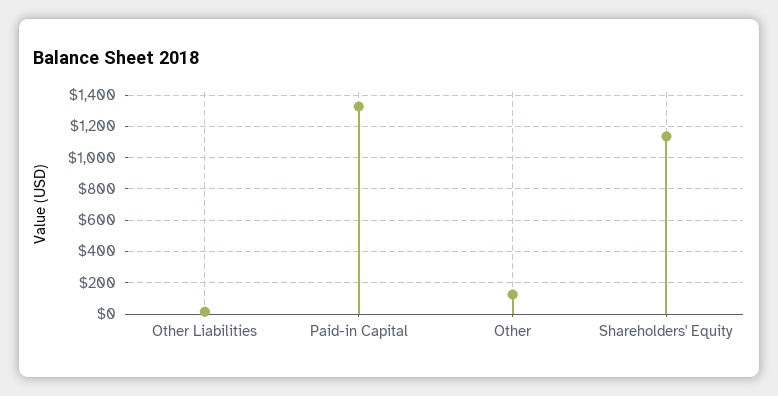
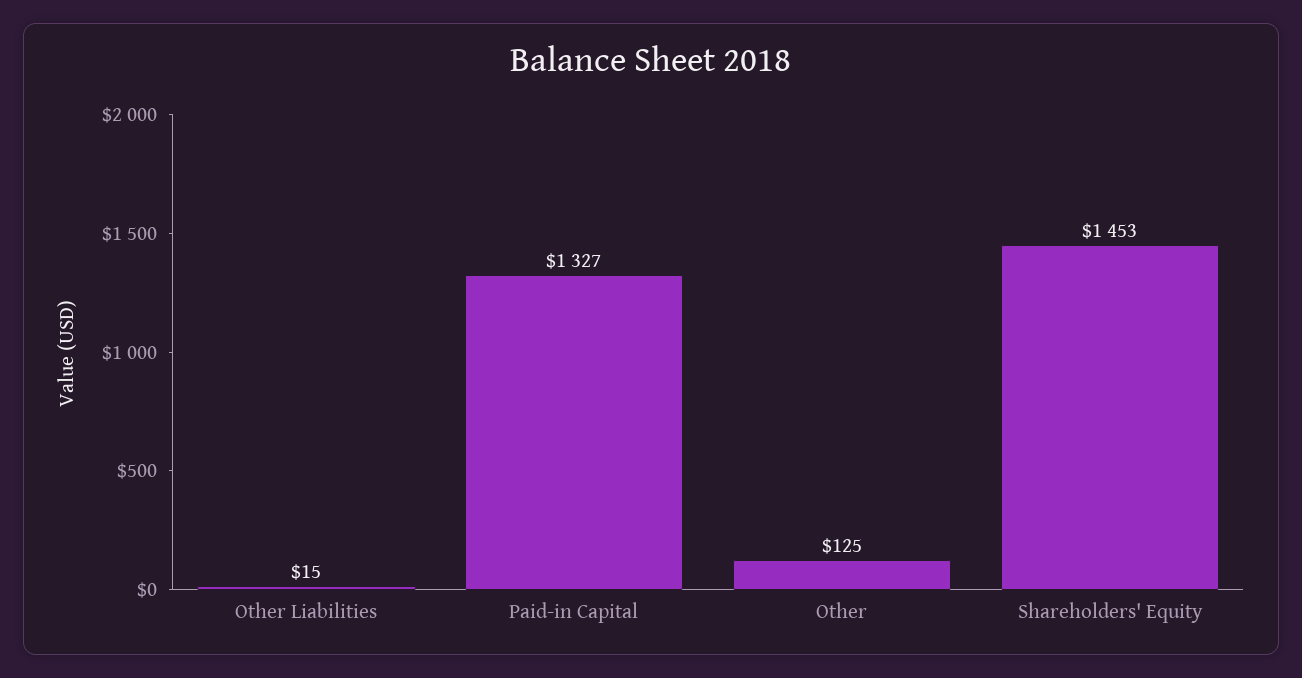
  {
    "Other Liabilities": 15,
    "Paid-in Capital": 1327,
    "Other": 125,
-   "Shareholders' Equity": 1150
+   "Shareholders' Equity": 1453
  }

